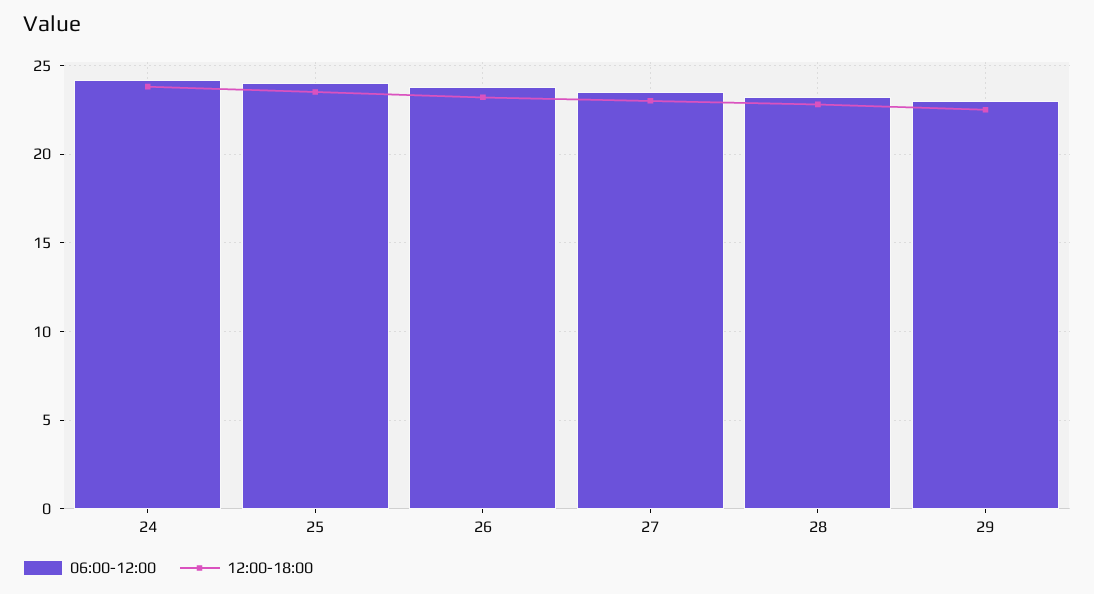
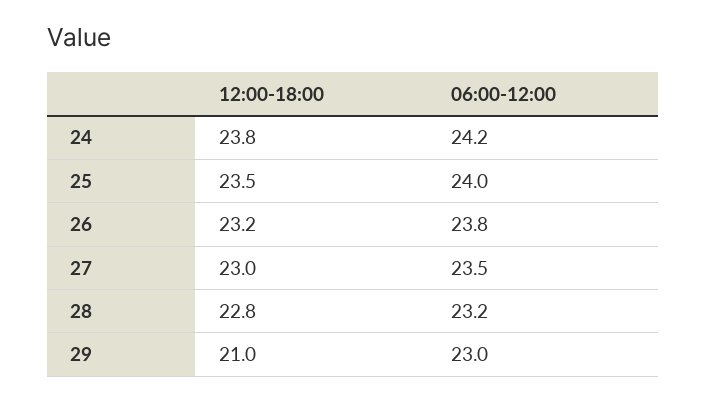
  {
    "06:00-12:00": {
      "24": 24.2,
      "25": 24,
      "26": 23.8,
      "27": 23.5,
      "28": 23.2,
      "29": 23
    },
    "12:00-18:00": {
      "24": 23.8,
      "25": 23.5,
      "26": 23.2,
      "27": 23,
      "28": 22.8,
-     "29": 22.5
+     "29": 21
    }
  }

